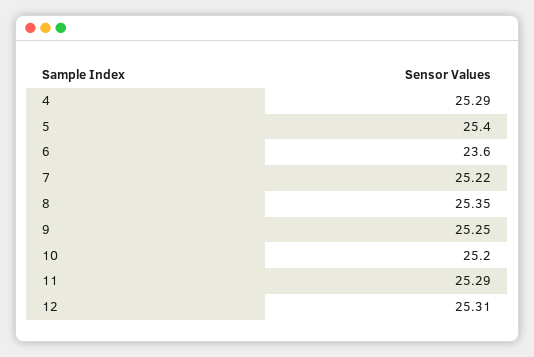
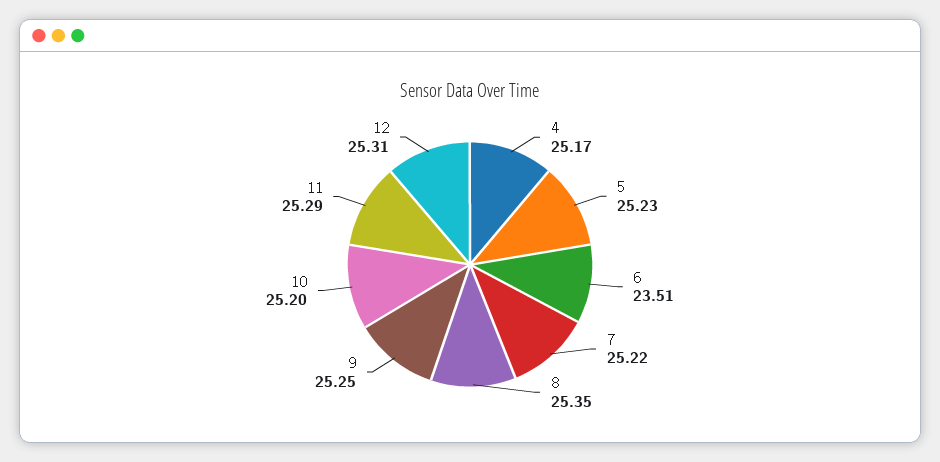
  {
-   "4": 25.29,
+   "4": 25.17,
-   "5": 25.4,
+   "5": 25.23,
-   "6": 23.6,
+   "6": 23.51,
    "7": 25.22,
    "8": 25.35,
    "9": 25.25,
    "10": 25.2,
    "11": 25.29,
    "12": 25.31
  }

